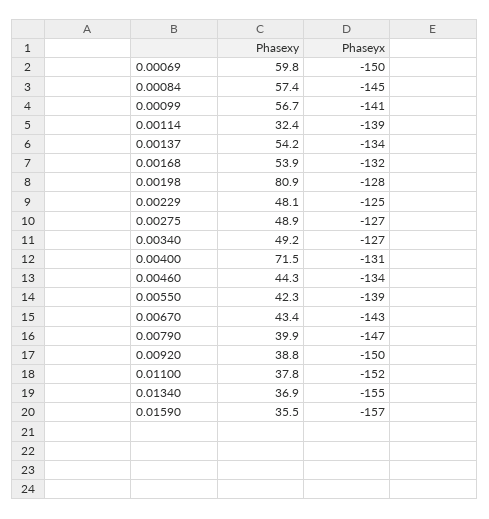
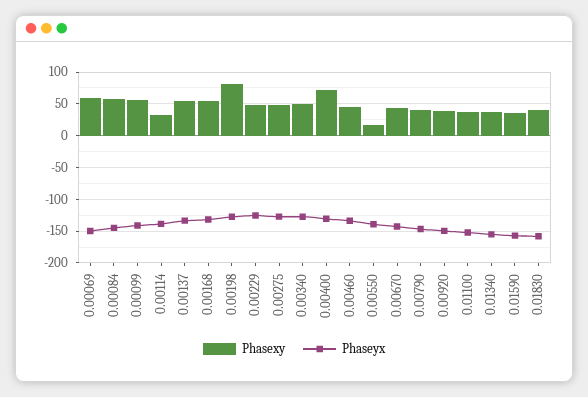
  {
    "Phasexy": {
      "0.00069": 59.8,
      "0.00084": 57.4,
      "0.00099": 56.7,
      "0.00114": 32.4,
      "0.00137": 54.2,
      "0.00168": 53.9,
      "0.00198": 80.9,
      "0.00229": 48.1,
      "0.00275": 48.9,
      "0.00340": 49.2,
      "0.00400": 71.5,
      "0.00460": 44.3,
-     "0.00550": 42.3,
+     "0.00550": 20,
      "0.00670": 43.4,
      "0.00790": 39.9,
      "0.00920": 38.8,
      "0.01100": 37.8,
      "0.01340": 36.9,
-     "0.01590": 35.5
+     "0.01590": 35.5,
+     "0.01830": 40
    },
    "Phaseyx": {
      "0.00069": -150,
      "0.00084": -145,
      "0.00099": -141,
      "0.00114": -139,
      "0.00137": -134,
      "0.00168": -132,
      "0.00198": -128,
      "0.00229": -125,
      "0.00275": -127,
      "0.00340": -127,
      "0.00400": -131,
      "0.00460": -134,
      "0.00550": -139,
      "0.00670": -143,
      "0.00790": -147,
      "0.00920": -150,
      "0.01100": -152,
      "0.01340": -155,
-     "0.01590": -157
+     "0.01590": -157,
+     "0.01830": -160
    }
  }

